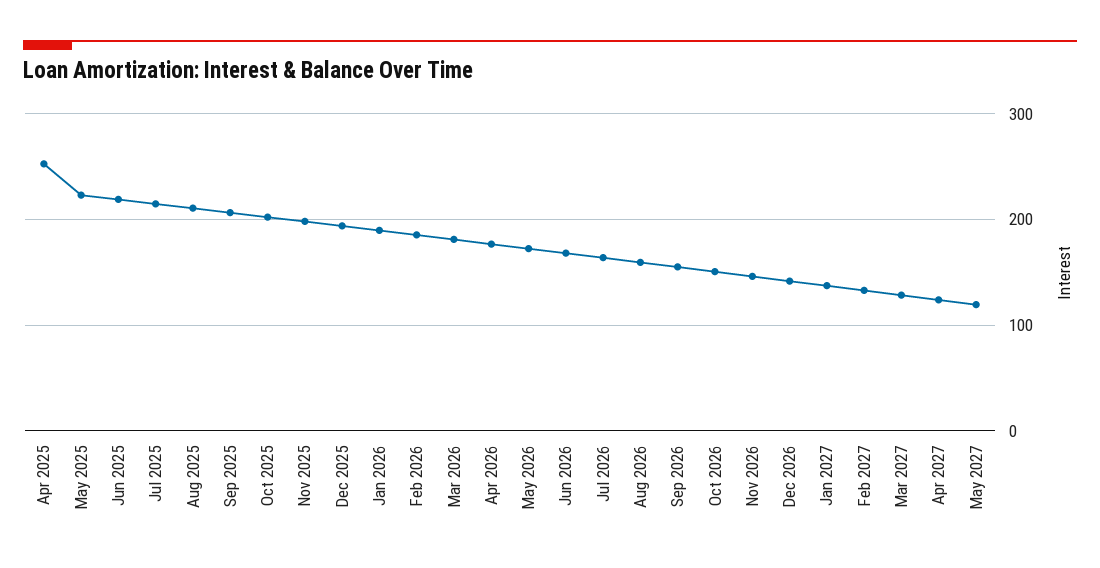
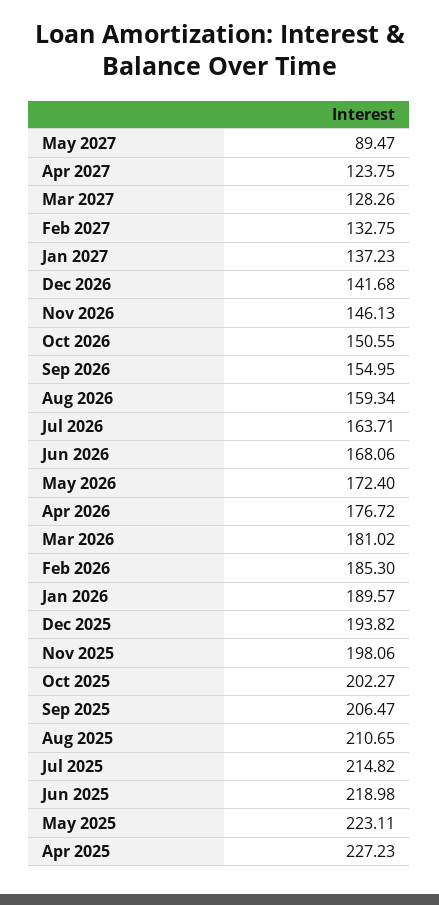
  {
-   "Apr 2025": 250,
+   "Apr 2025": 227.23,
    "May 2025": 223.11,
    "Jun 2025": 218.98,
    "Jul 2025": 214.82,
    "Aug 2025": 210.65,
    "Sep 2025": 206.47,
    "Oct 2025": 202.27,
    "Nov 2025": 198.06,
    "Dec 2025": 193.82,
    "Jan 2026": 189.57,
    "Feb 2026": 185.3,
    "Mar 2026": 181.02,
    "Apr 2026": 176.72,
    "May 2026": 172.4,
    "Jun 2026": 168.06,
    "Jul 2026": 163.71,
    "Aug 2026": 159.34,
    "Sep 2026": 154.95,
    "Oct 2026": 150.55,
    "Nov 2026": 146.13,
    "Dec 2026": 141.68,
    "Jan 2027": 137.23,
    "Feb 2027": 132.75,
    "Mar 2027": 128.26,
    "Apr 2027": 123.75,
-   "May 2027": 120
+   "May 2027": 89.47
  }

